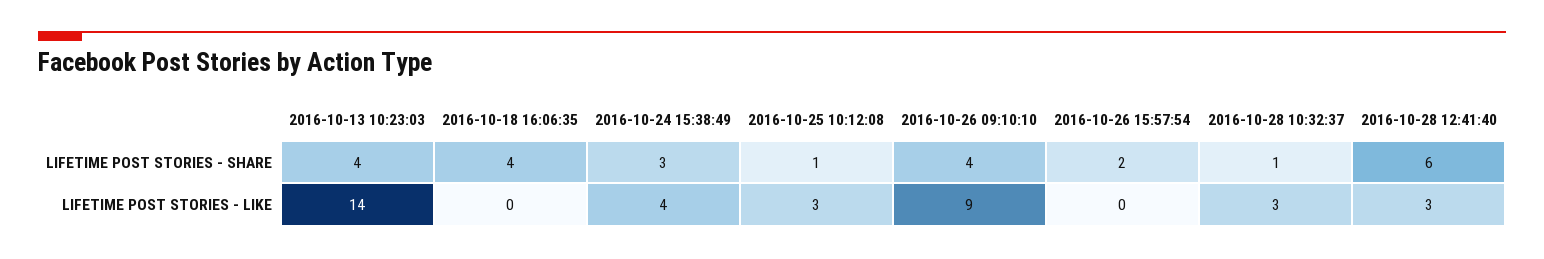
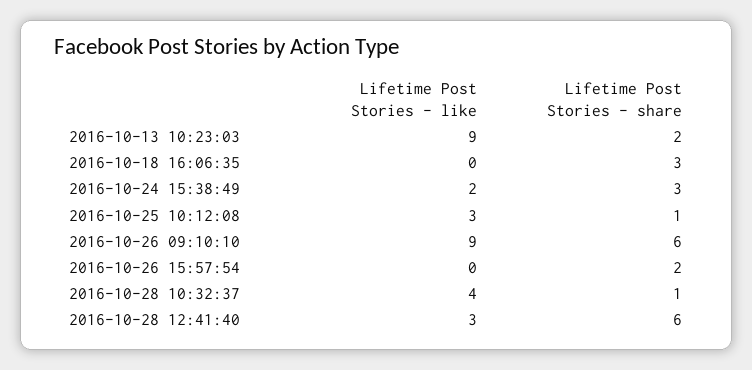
  {
    "2016-10-13 10:23:03": {
-     "LIFETIME POST STORIES - SHARE": 4,
+     "LIFETIME POST STORIES - SHARE": 2,
-     "LIFETIME POST STORIES - LIKE": 14
+     "LIFETIME POST STORIES - LIKE": 9
    },
    "2016-10-18 16:06:35": {
-     "LIFETIME POST STORIES - SHARE": 4,
+     "LIFETIME POST STORIES - SHARE": 3,
      "LIFETIME POST STORIES - LIKE": 0
    },
    "2016-10-24 15:38:49": {
      "LIFETIME POST STORIES - SHARE": 3,
-     "LIFETIME POST STORIES - LIKE": 4
+     "LIFETIME POST STORIES - LIKE": 2
    },
    "2016-10-25 10:12:08": {
      "LIFETIME POST STORIES - SHARE": 1,
      "LIFETIME POST STORIES - LIKE": 3
    },
    "2016-10-26 09:10:10": {
-     "LIFETIME POST STORIES - SHARE": 4,
+     "LIFETIME POST STORIES - SHARE": 6,
      "LIFETIME POST STORIES - LIKE": 9
    },
    "2016-10-26 15:57:54": {
      "LIFETIME POST STORIES - SHARE": 2,
      "LIFETIME POST STORIES - LIKE": 0
    },
    "2016-10-28 10:32:37": {
      "LIFETIME POST STORIES - SHARE": 1,
-     "LIFETIME POST STORIES - LIKE": 3
+     "LIFETIME POST STORIES - LIKE": 4
    },
    "2016-10-28 12:41:40": {
      "LIFETIME POST STORIES - SHARE": 6,
      "LIFETIME POST STORIES - LIKE": 3
    }
  }

